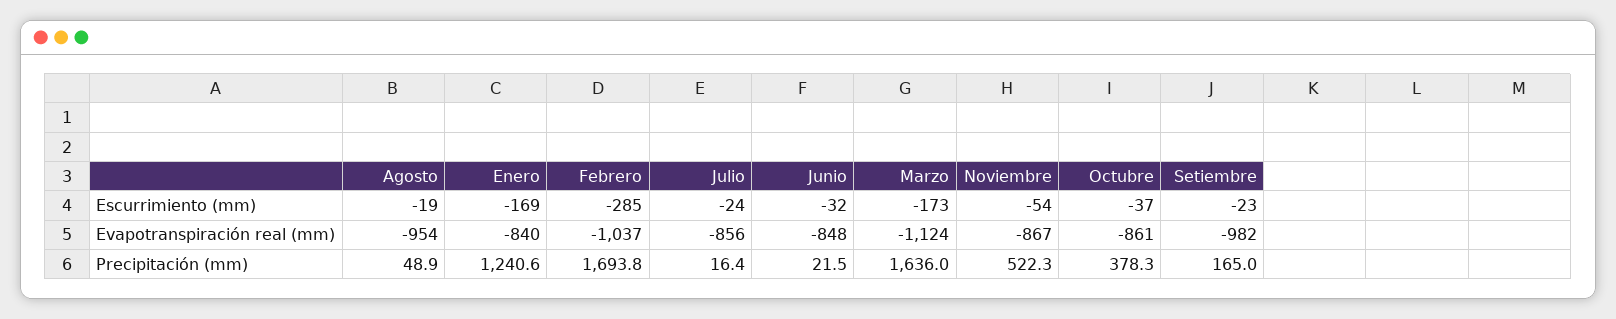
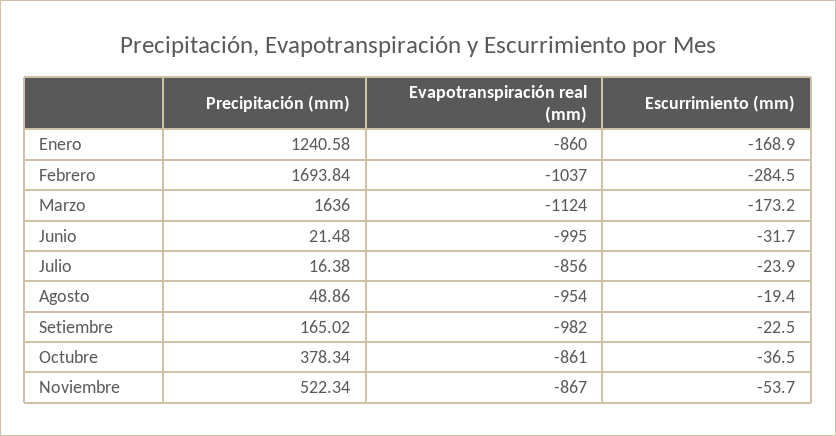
  {
    "Agosto": {
      "Escurrimiento (mm)": -19.4,
      "Evapotranspiración real (mm)": -954,
      "Precipitación (mm)": 48.86
    },
    "Enero": {
      "Escurrimiento (mm)": -168.9,
-     "Evapotranspiración real (mm)": -840,
+     "Evapotranspiración real (mm)": -860,
      "Precipitación (mm)": 1240.58
    },
    "Febrero": {
      "Escurrimiento (mm)": -284.5,
      "Evapotranspiración real (mm)": -1037,
      "Precipitación (mm)": 1693.84
    },
    "Julio": {
      "Escurrimiento (mm)": -23.9,
      "Evapotranspiración real (mm)": -856,
      "Precipitación (mm)": 16.38
    },
    "Junio": {
      "Escurrimiento (mm)": -31.7,
-     "Evapotranspiración real (mm)": -848,
+     "Evapotranspiración real (mm)": -995,
      "Precipitación (mm)": 21.48
    },
    "Marzo": {
      "Escurrimiento (mm)": -173.2,
      "Evapotranspiración real (mm)": -1124,
      "Precipitación (mm)": 1636
    },
    "Noviembre": {
      "Escurrimiento (mm)": -53.7,
      "Evapotranspiración real (mm)": -867,
      "Precipitación (mm)": 522.34
    },
    "Octubre": {
      "Escurrimiento (mm)": -36.5,
      "Evapotranspiración real (mm)": -861,
      "Precipitación (mm)": 378.34
    },
    "Setiembre": {
      "Escurrimiento (mm)": -22.5,
      "Evapotranspiración real (mm)": -982,
      "Precipitación (mm)": 165.02
    }
  }

